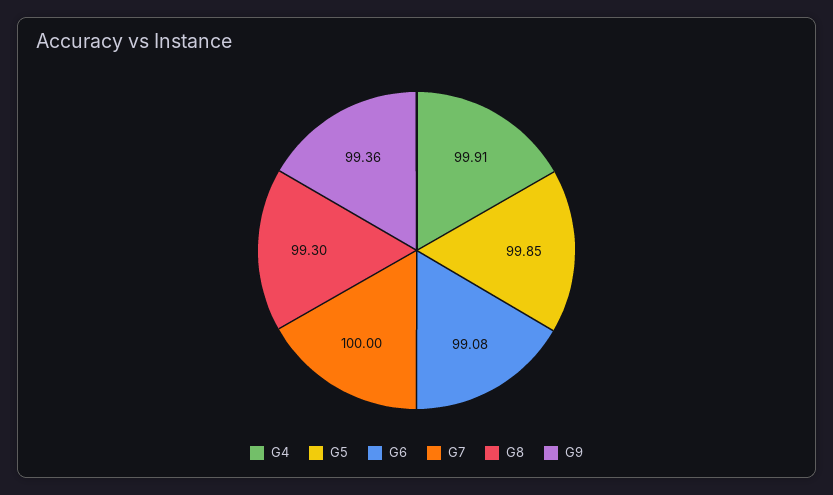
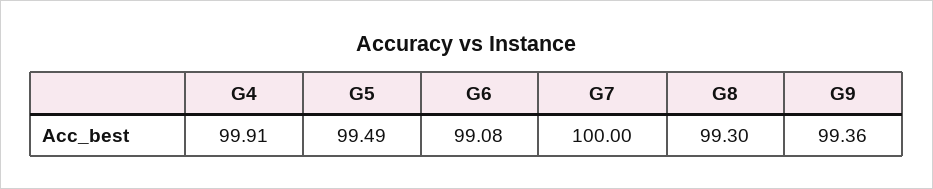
  {
    "G4": 99.91,
-   "G5": 99.85,
+   "G5": 99.49,
    "G6": 99.08,
    "G7": 100,
    "G8": 99.3,
    "G9": 99.36
  }

